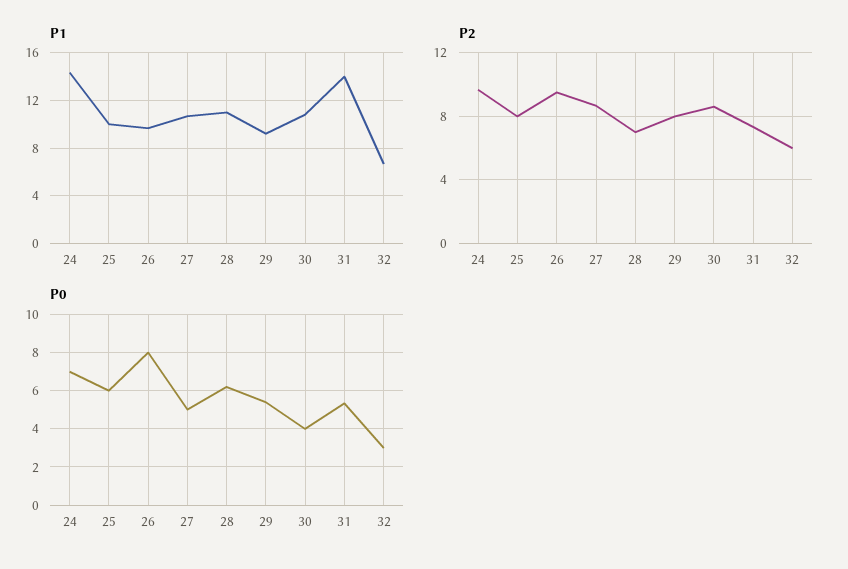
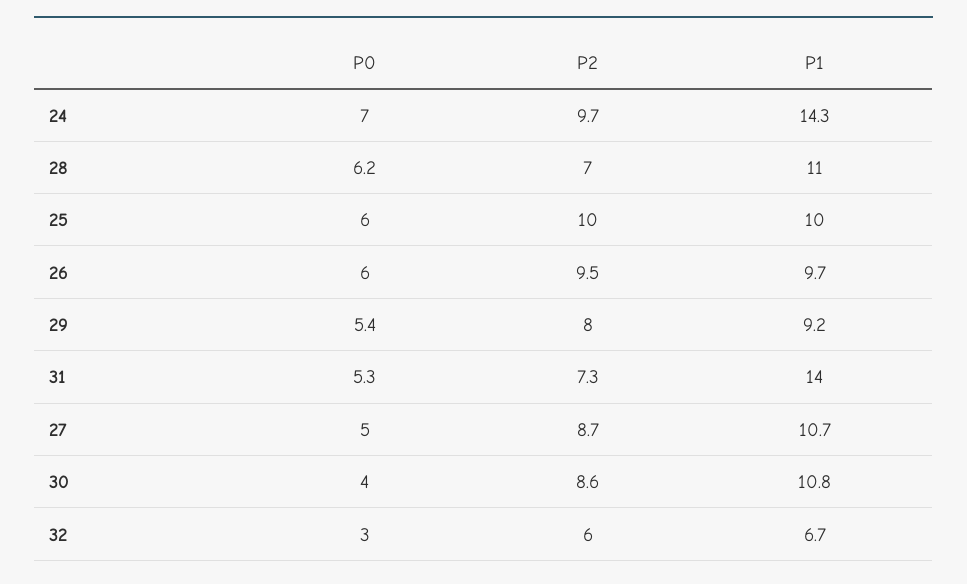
  {
    "P1": {
      "24": 14.3,
      "25": 10,
      "26": 9.7,
      "27": 10.7,
      "28": 11,
      "29": 9.2,
      "30": 10.8,
      "31": 14,
      "32": 6.7
    },
    "P2": {
      "24": 9.7,
-     "25": 8,
+     "25": 10,
      "26": 9.5,
      "27": 8.7,
      "28": 7,
      "29": 8,
      "30": 8.6,
      "31": 7.3,
      "32": 6
    },
    "P0": {
      "24": 7,
      "25": 6,
-     "26": 8,
+     "26": 6,
      "27": 5,
      "28": 6.2,
      "29": 5.4,
      "30": 4,
      "31": 5.3,
      "32": 3
    }
  }

